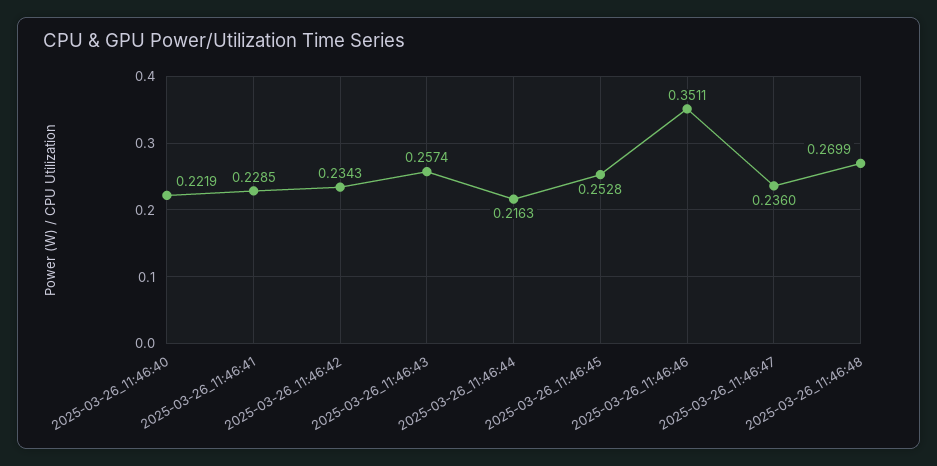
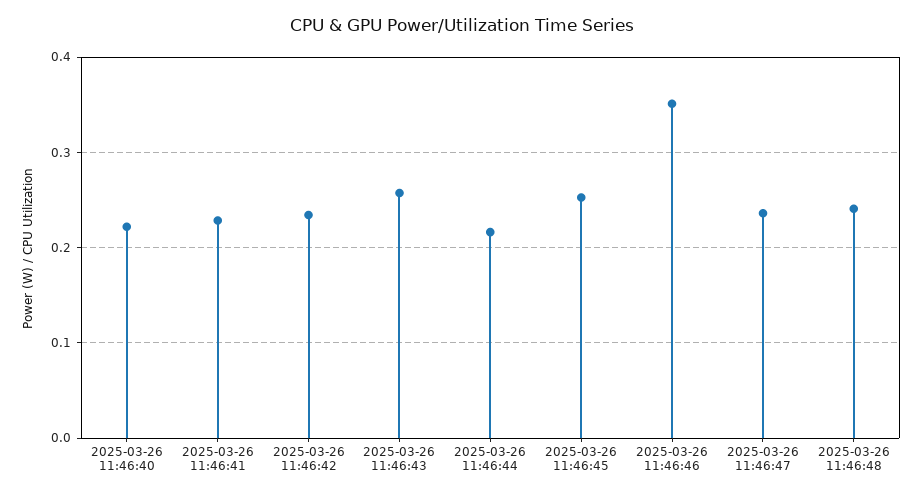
  {
    "2025-03-26_11:46:40": 0.2219,
    "2025-03-26_11:46:41": 0.2285,
    "2025-03-26_11:46:42": 0.2343,
    "2025-03-26_11:46:43": 0.2574,
    "2025-03-26_11:46:44": 0.2163,
    "2025-03-26_11:46:45": 0.2528,
    "2025-03-26_11:46:46": 0.3511,
    "2025-03-26_11:46:47": 0.236,
-   "2025-03-26_11:46:48": 0.2699
+   "2025-03-26_11:46:48": 0.24
  }

